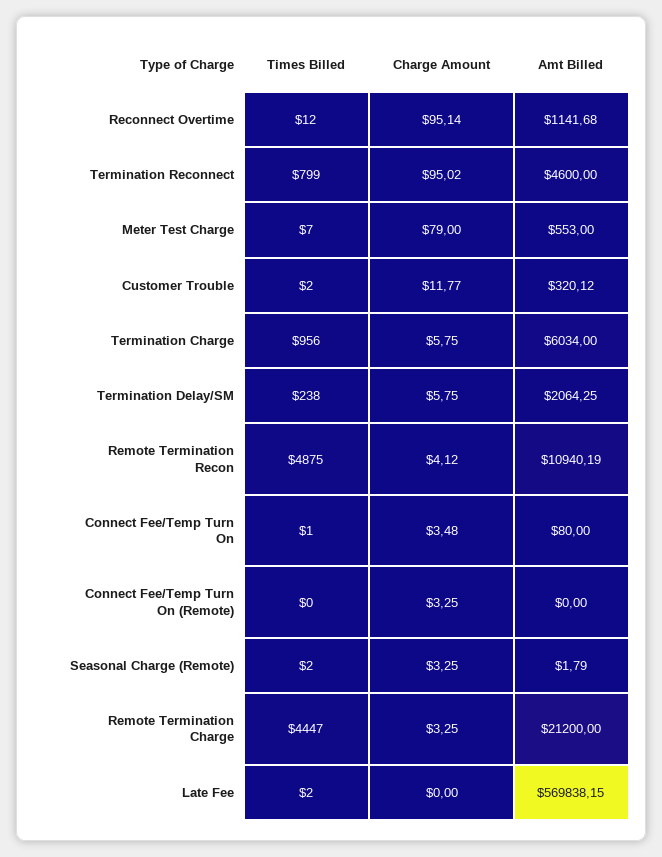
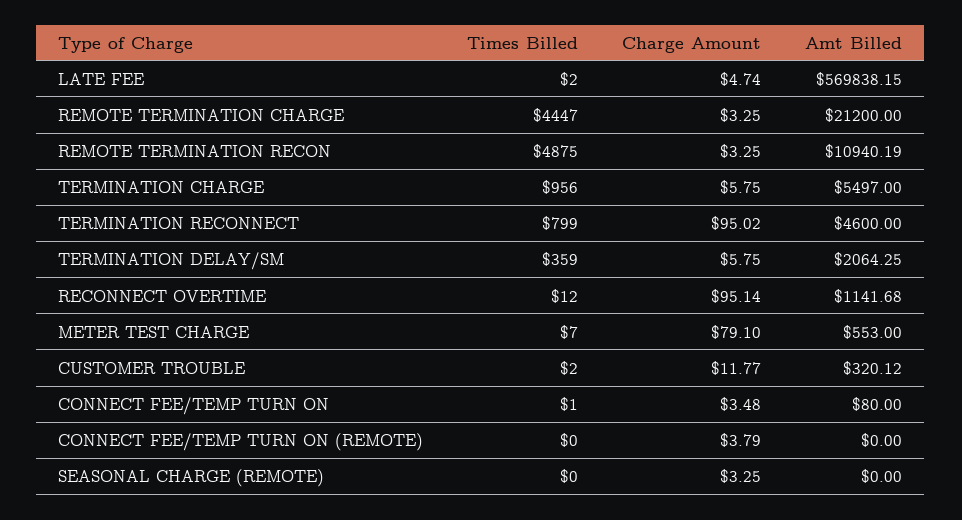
  {
    "Times Billed": {
      "Reconnect Overtime": 12,
      "Termination Reconnect": 799,
      "Meter Test Charge": 7,
      "Customer Trouble": 2,
      "Termination Charge": 956,
-     "Termination Delay/SM": 238,
+     "Termination Delay/SM": 359,
      "Remote Termination Recon": 4875,
      "Connect Fee/Temp Turn On": 1,
      "Connect Fee/Temp Turn On (Remote)": 0,
-     "Seasonal Charge (Remote)": 2,
+     "Seasonal Charge (Remote)": 0,
      "Remote Termination Charge": 4447,
      "Late Fee": 2
    },
    "Charge Amount": {
      "Reconnect Overtime": 95.14,
      "Termination Reconnect": 95.02,
-     "Meter Test Charge": 79,
+     "Meter Test Charge": 79.1,
      "Customer Trouble": 11.77,
      "Termination Charge": 5.75,
      "Termination Delay/SM": 5.75,
-     "Remote Termination Recon": 4.12,
+     "Remote Termination Recon": 3.25,
      "Connect Fee/Temp Turn On": 3.48,
-     "Connect Fee/Temp Turn On (Remote)": 3.25,
+     "Connect Fee/Temp Turn On (Remote)": 3.79,
      "Seasonal Charge (Remote)": 3.25,
      "Remote Termination Charge": 3.25,
-     "Late Fee": 0
+     "Late Fee": 4.74
    },
    "Amt Billed": {
      "Reconnect Overtime": 1141.68,
      "Termination Reconnect": 4600,
      "Meter Test Charge": 553,
      "Customer Trouble": 320.12,
-     "Termination Charge": 6034,
+     "Termination Charge": 5497,
      "Termination Delay/SM": 2064.25,
      "Remote Termination Recon": 10940.19,
      "Connect Fee/Temp Turn On": 80,
      "Connect Fee/Temp Turn On (Remote)": 0,
-     "Seasonal Charge (Remote)": 1.79,
+     "Seasonal Charge (Remote)": 0,
      "Remote Termination Charge": 21200,
      "Late Fee": 569838.15
    }
  }

